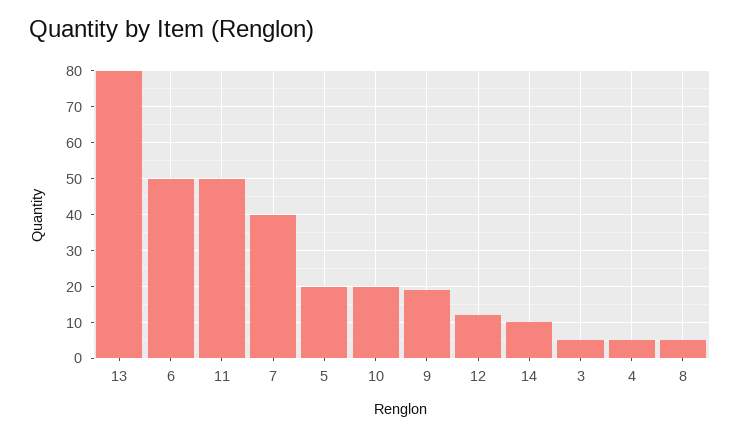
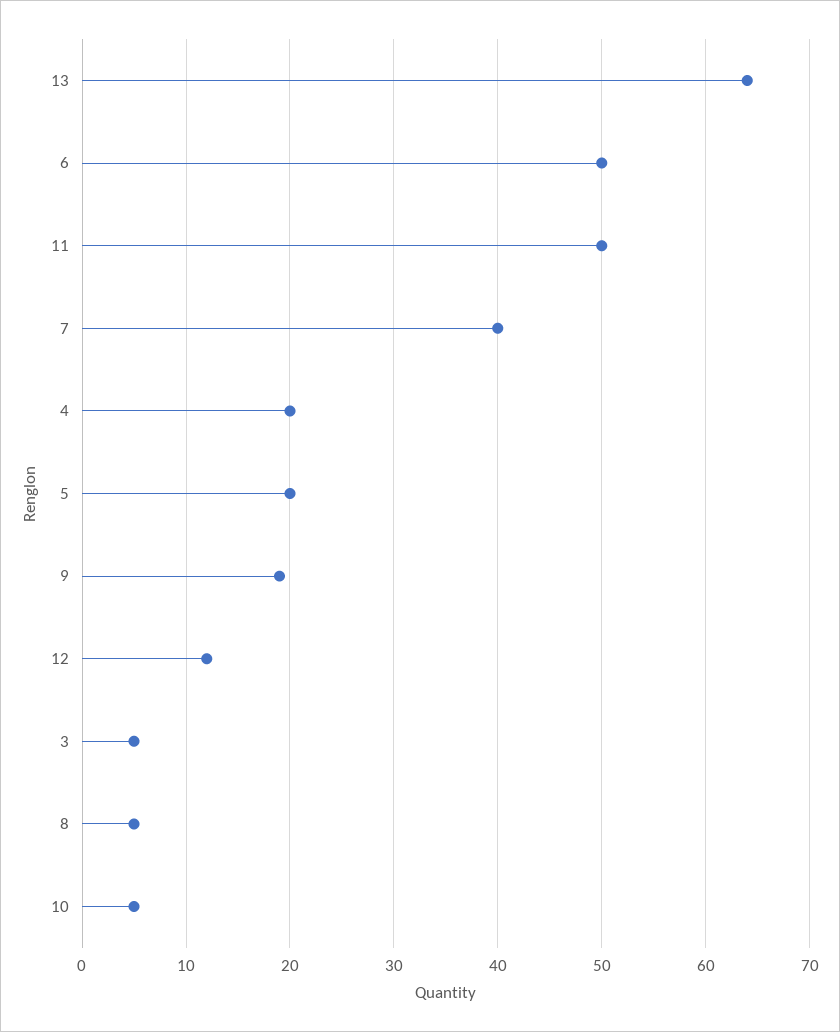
  {
-   "13": 80,
+   "13": 64,
    "6": 50,
    "11": 50,
    "7": 40,
    "5": 20,
-   "10": 20,
+   "10": 5,
    "9": 19,
    "12": 12,
-   "14": 10,
    "3": 5,
-   "4": 5,
+   "4": 20,
    "8": 5
  }

